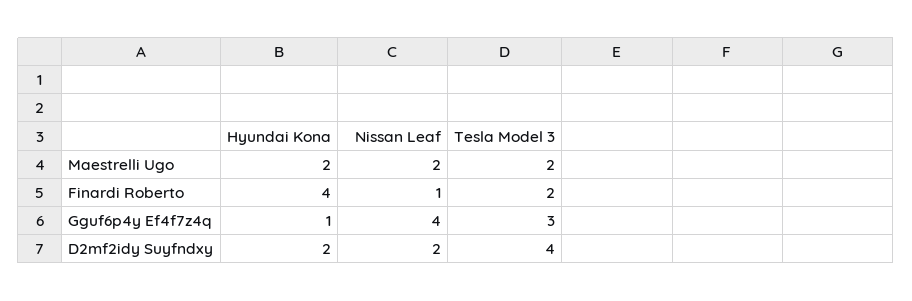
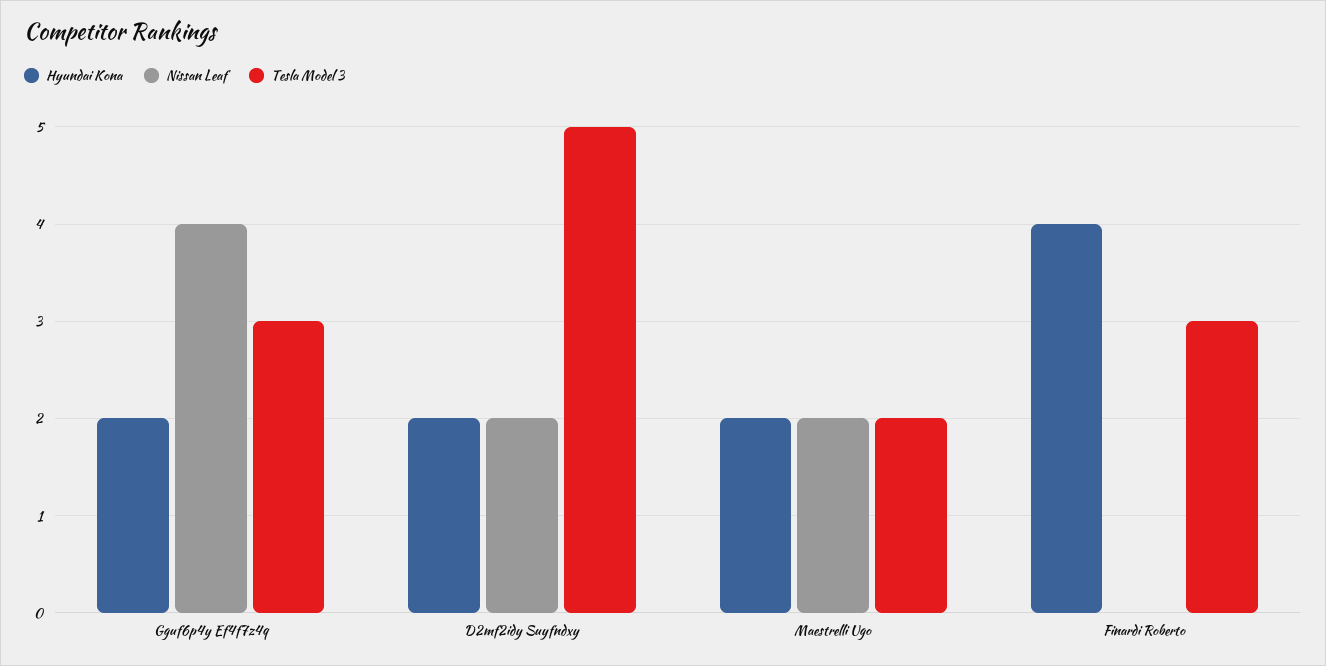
  {
    "Hyundai Kona": {
      "Maestrelli Ugo": 2,
      "Finardi Roberto": 4,
-     "Gguf6p4y Ef4f7z4q": 1,
+     "Gguf6p4y Ef4f7z4q": 2,
      "D2mf2idy Suyfndxy": 2
    },
    "Nissan Leaf": {
      "Maestrelli Ugo": 2,
-     "Finardi Roberto": 1,
+     "Finardi Roberto": 0,
      "Gguf6p4y Ef4f7z4q": 4,
      "D2mf2idy Suyfndxy": 2
    },
    "Tesla Model 3": {
      "Maestrelli Ugo": 2,
-     "Finardi Roberto": 2,
+     "Finardi Roberto": 3,
      "Gguf6p4y Ef4f7z4q": 3,
-     "D2mf2idy Suyfndxy": 4
+     "D2mf2idy Suyfndxy": 5
    }
  }

